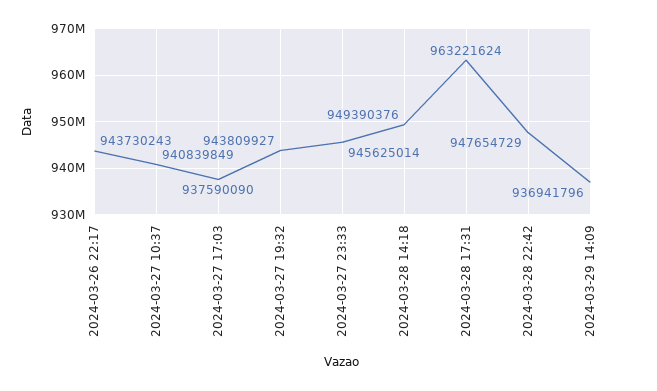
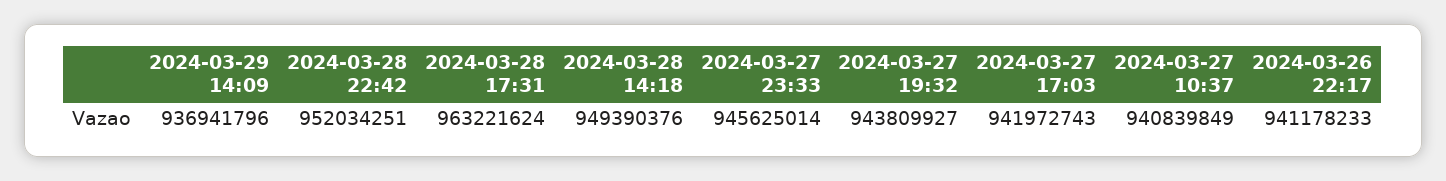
  {
-   "2024-03-26 22:17": 943730243,
+   "2024-03-26 22:17": 941178233,
    "2024-03-27 10:37": 940839849,
-   "2024-03-27 17:03": 937590090,
+   "2024-03-27 17:03": 941972743,
    "2024-03-27 19:32": 943809927,
    "2024-03-27 23:33": 945625014,
    "2024-03-28 14:18": 949390376,
    "2024-03-28 17:31": 963221624,
-   "2024-03-28 22:42": 947654729,
+   "2024-03-28 22:42": 952034251,
    "2024-03-29 14:09": 936941796
  }

